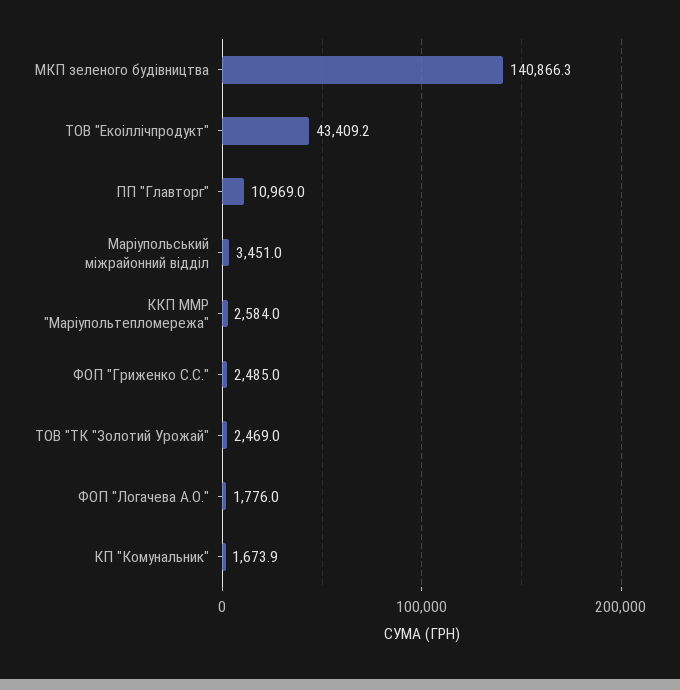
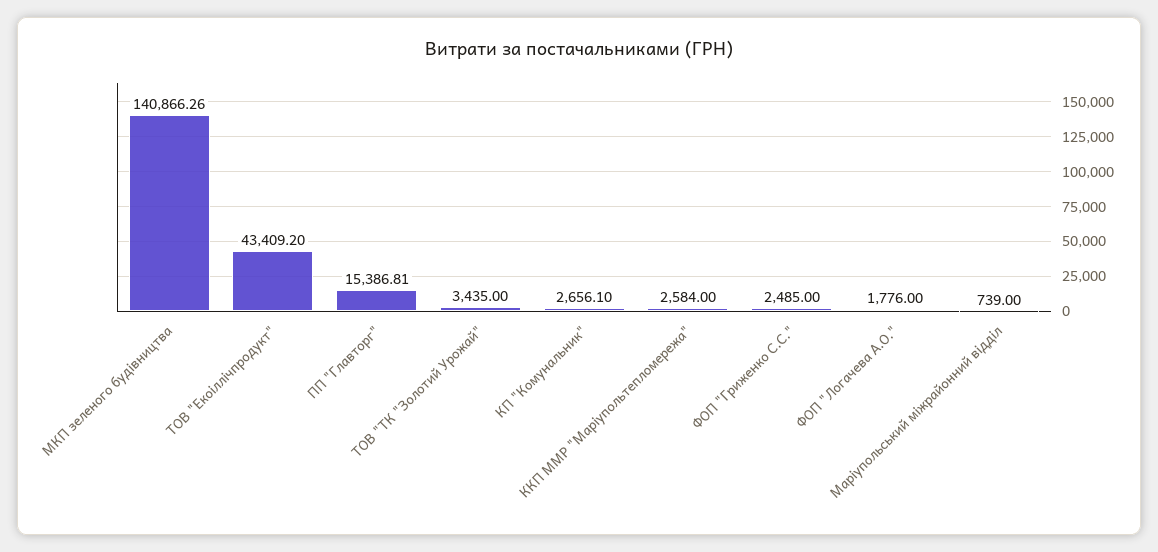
  {
    "МКП зеленого будiвництва": 140866.26,
    "ТОВ \"Екоіллічпродукт\"": 43409.2,
-   "ПП \"Главторг\"": 10969,
+   "ПП \"Главторг\"": 15386.81,
-   "Маріупольський міжрайонний відділ": 3451,
+   "Маріупольський міжрайонний відділ": 739,
    "ККП ММР \"Марiупольтепломережа\"": 2584,
    "ФОП \"Гриженко С.С.\"": 2485,
-   "ТОВ \"ТК \"Золотий Урожай\"": 2469,
+   "ТОВ \"ТК \"Золотий Урожай\"": 3435,
    "ФОП \"Логачева А.О.\"": 1776,
-   "КП \"Комунальник\"": 1673.9
+   "КП \"Комунальник\"": 2656.1
  }

